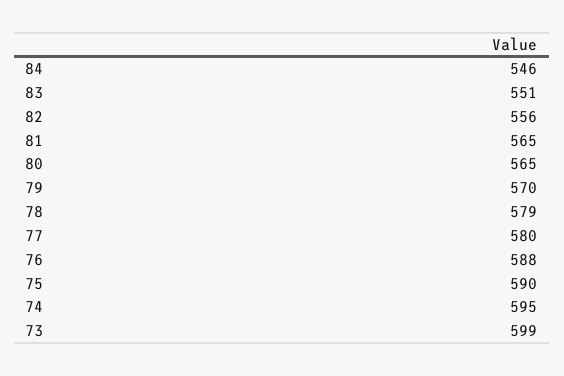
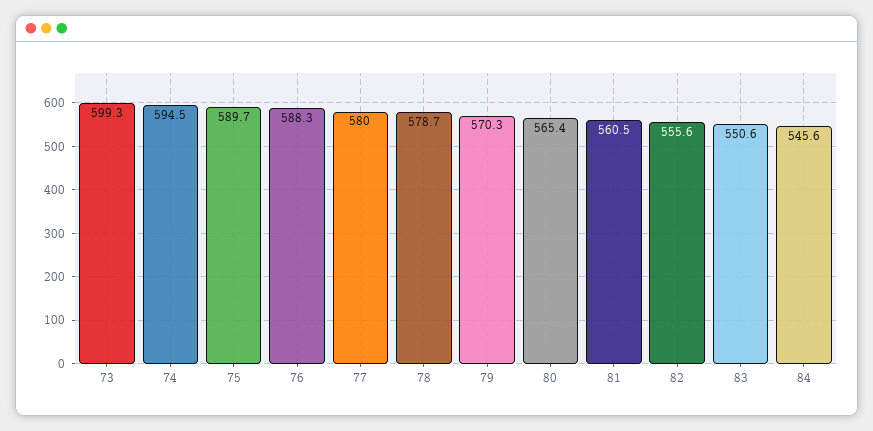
  {
    "84": 545.6,
    "83": 550.6,
    "82": 555.6,
-   "81": 565,
+   "81": 560.5,
    "80": 565.4,
    "79": 570.3,
    "78": 578.7,
    "77": 580,
    "76": 588.3,
    "75": 589.7,
    "74": 594.5,
    "73": 599.3
  }

